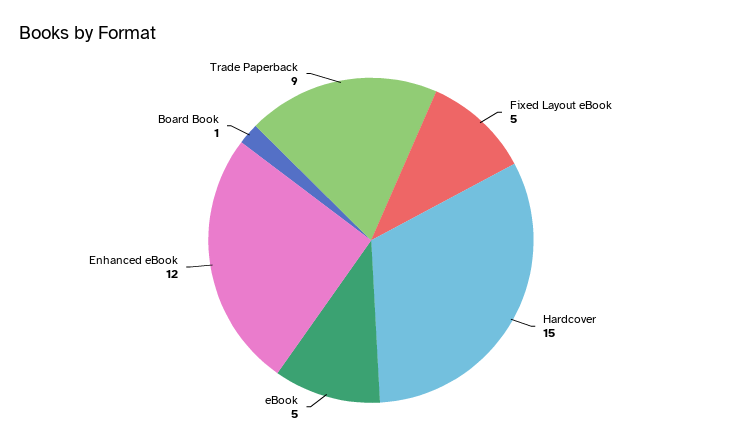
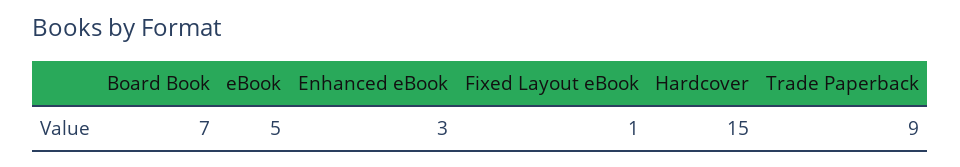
  {
-   "Fixed Layout eBook": 5,
+   "Fixed Layout eBook": 1,
    "Hardcover": 15,
    "eBook": 5,
-   "Enhanced eBook": 12,
+   "Enhanced eBook": 3,
-   "Board Book": 1,
+   "Board Book": 7,
    "Trade Paperback": 9
  }

